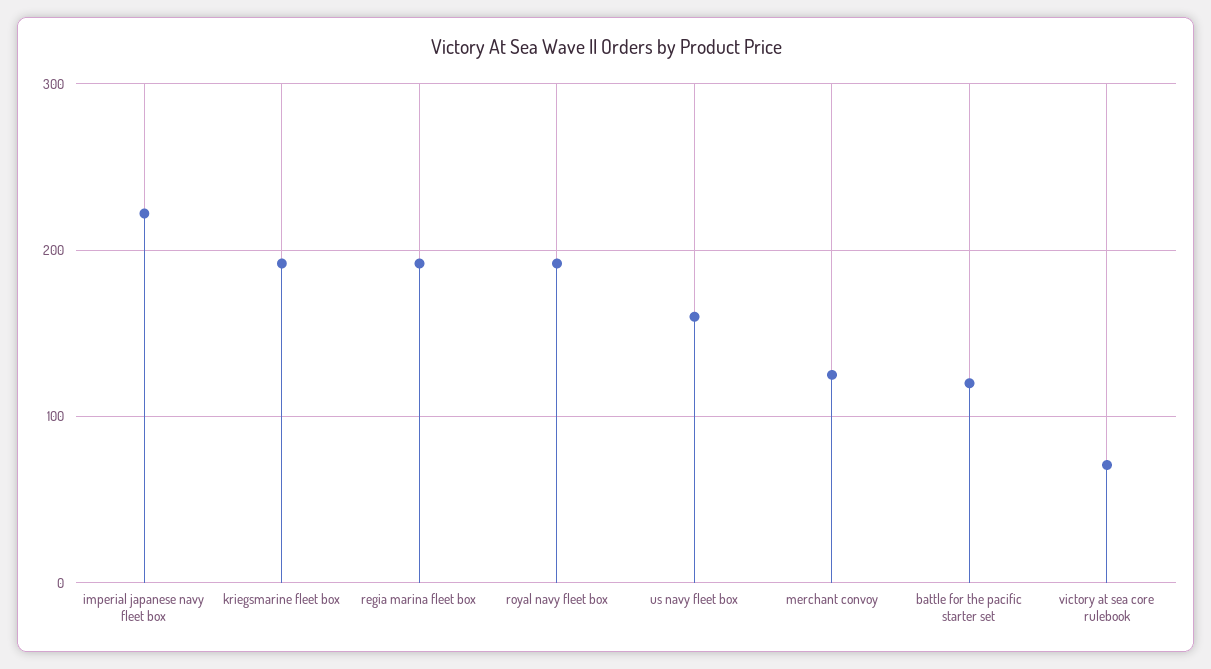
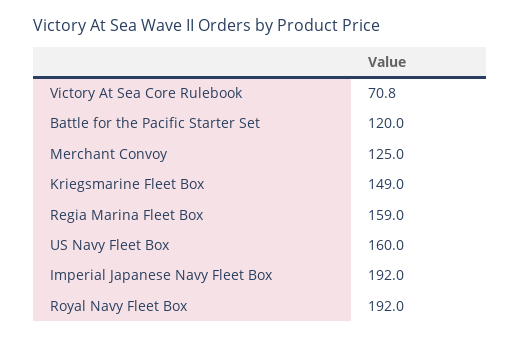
  {
-   "imperial japanese navy fleet box": 220,
+   "imperial japanese navy fleet box": 192,
-   "kriegsmarine fleet box": 190,
+   "kriegsmarine fleet box": 149,
-   "regia marina fleet box": 190,
+   "regia marina fleet box": 159,
    "royal navy fleet box": 192,
    "us navy fleet box": 160,
    "merchant convoy": 125,
    "battle for the pacific starter set": 120,
    "victory at sea core rulebook": 70.8
  }

